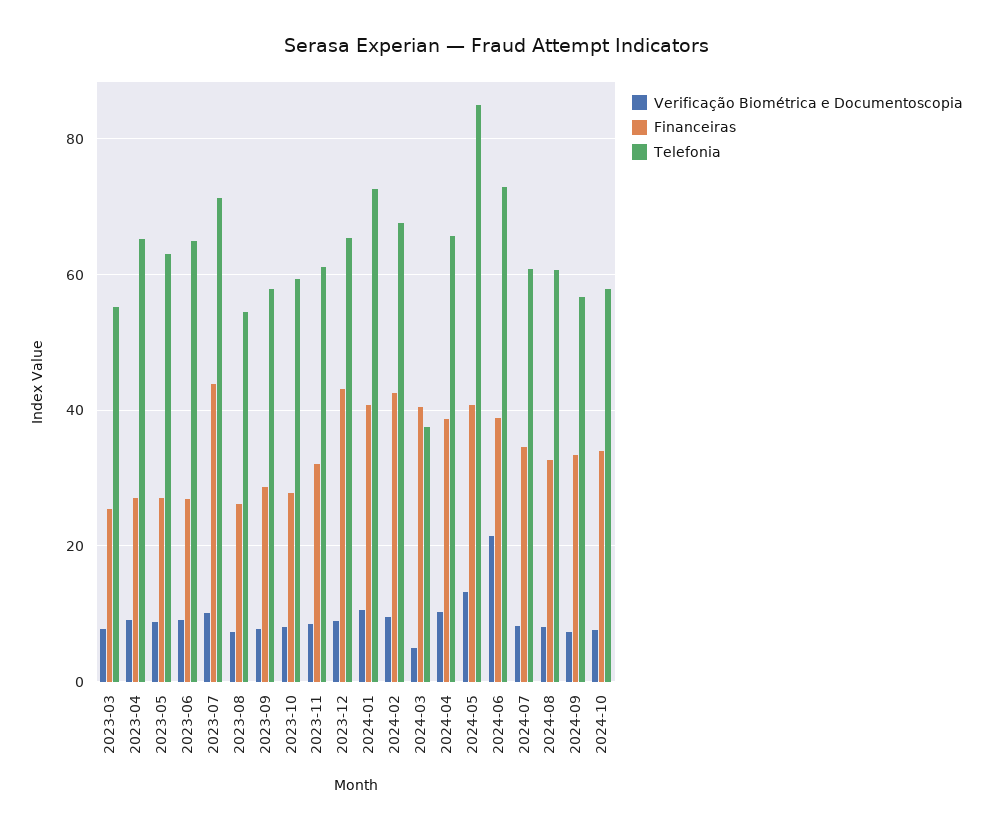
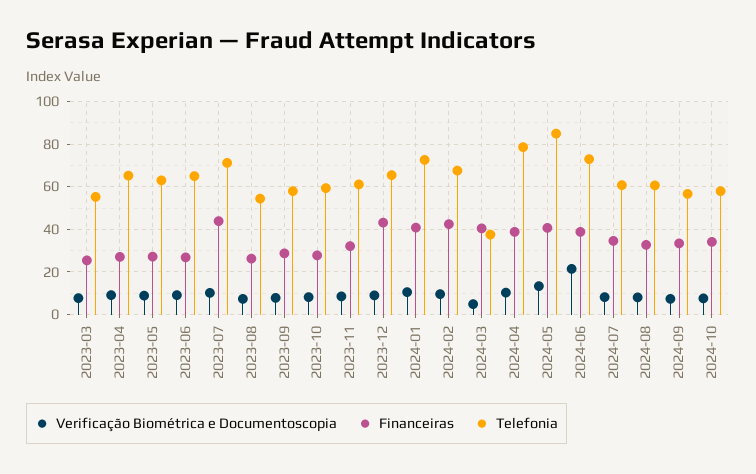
  {
    "Verificação Biométrica e Documentoscopia": {
      "2023-03": 8,
      "2023-04": 10,
      "2023-05": 8,
      "2023-06": 10,
      "2023-07": 10,
      "2023-08": 8,
      "2023-09": 8,
      "2023-10": 8,
      "2023-11": 8,
      "2023-12": 8,
      "2024-01": 10,
      "2024-02": 10,
      "2024-03": 4,
      "2024-04": 10,
      "2024-05": 14,
      "2024-06": 22,
      "2024-07": 8,
      "2024-08": 8,
      "2024-09": 8,
      "2024-10": 8
    },
    "Financeiras": {
      "2023-03": 26,
      "2023-04": 28,
      "2023-05": 28,
      "2023-06": 26,
      "2023-07": 44,
      "2023-08": 26,
      "2023-09": 28,
      "2023-10": 28,
      "2023-11": 32,
      "2023-12": 44,
      "2024-01": 40,
      "2024-02": 42,
      "2024-03": 40,
      "2024-04": 38,
      "2024-05": 40,
      "2024-06": 38,
      "2024-07": 34,
      "2024-08": 32,
      "2024-09": 34,
      "2024-10": 34
    },
    "Telefonia": {
      "2023-03": 56,
      "2023-04": 66,
      "2023-05": 64,
      "2023-06": 64,
      "2023-07": 72,
      "2023-08": 54,
      "2023-09": 58,
      "2023-10": 60,
      "2023-11": 62,
      "2023-12": 66,
      "2024-01": 72,
      "2024-02": 68,
      "2024-03": 38,
-     "2024-04": 66,
+     "2024-04": 80,
      "2024-05": 84,
      "2024-06": 72,
      "2024-07": 60,
      "2024-08": 60,
      "2024-09": 56,
      "2024-10": 58
    }
  }

